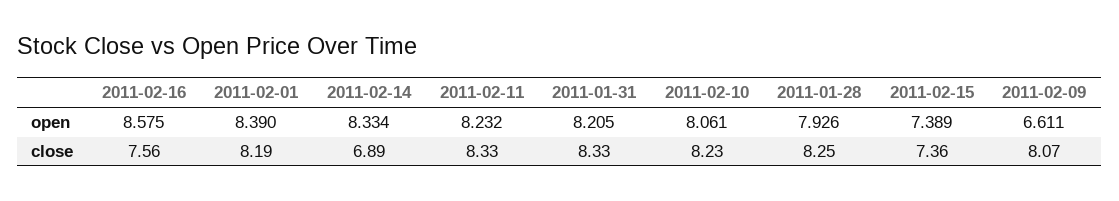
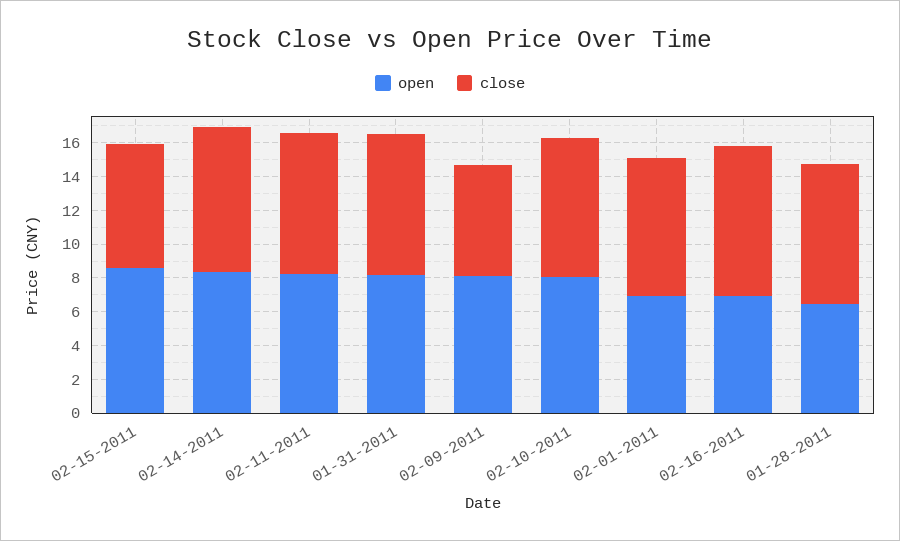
  {
    "open": {
-     "2011-02-16": 8.575,
+     "2011-02-16": 7,
-     "2011-02-01": 8.39,
+     "2011-02-01": 7,
      "2011-02-14": 8.334,
      "2011-02-11": 8.232,
      "2011-01-31": 8.205,
      "2011-02-10": 8.061,
-     "2011-01-28": 7.926,
+     "2011-01-28": 6.5,
-     "2011-02-15": 7.389,
+     "2011-02-15": 8.5,
-     "2011-02-09": 6.611
+     "2011-02-09": 8
    },
    "close": {
-     "2011-02-16": 7.56,
+     "2011-02-16": 9,
      "2011-02-01": 8.19,
-     "2011-02-14": 6.89,
+     "2011-02-14": 8.5,
      "2011-02-11": 8.33,
      "2011-01-31": 8.33,
      "2011-02-10": 8.23,
      "2011-01-28": 8.25,
      "2011-02-15": 7.36,
-     "2011-02-09": 8.07
+     "2011-02-09": 6.5
    }
  }

